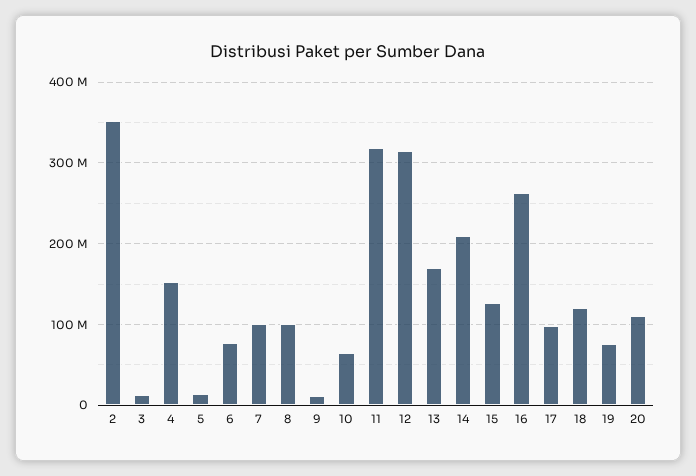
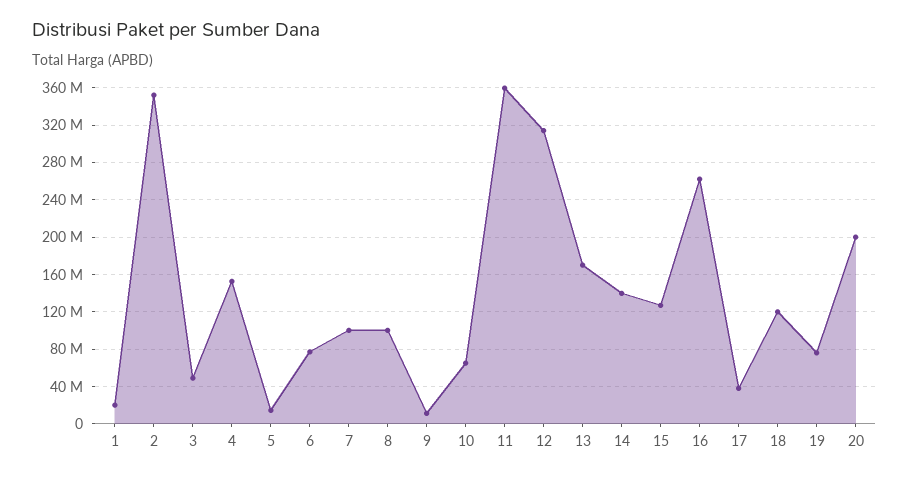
  {
    "2": 350000000,
-   "3": 10000000,
+   "3": 50000000,
    "4": 150000000,
    "5": 10000000,
    "6": 80000000,
    "7": 100000000,
    "8": 100000000,
    "9": 10000000,
    "10": 70000000,
-   "11": 320000000,
+   "11": 360000000,
    "12": 310000000,
    "13": 170000000,
-   "14": 210000000,
+   "14": 140000000,
    "15": 130000000,
    "16": 260000000,
-   "17": 100000000,
+   "17": 40000000,
    "18": 120000000,
    "19": 80000000,
-   "20": 110000000
+   "20": 200000000,
+   "1": 20000000
  }

